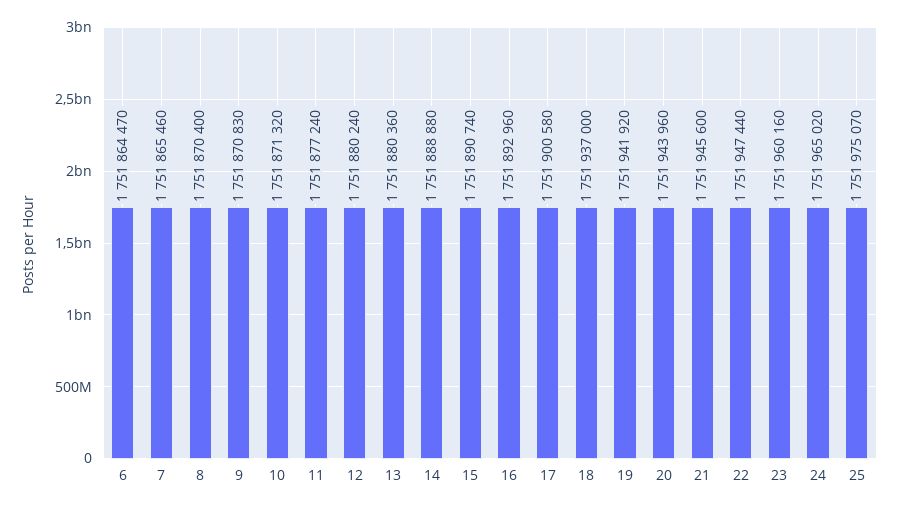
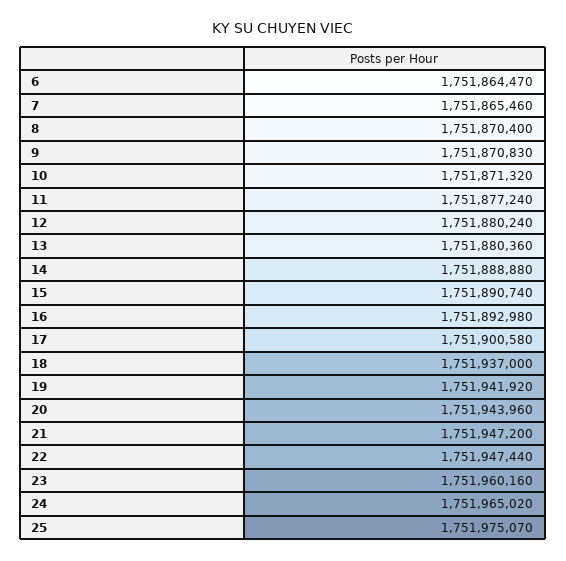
  {
    "6": 1751864470,
    "7": 1751865460,
    "8": 1751870400,
    "9": 1751870830,
    "10": 1751871320,
    "11": 1751877240,
    "12": 1751880240,
    "13": 1751880360,
    "14": 1751888880,
    "15": 1751890740,
-   "16": 1751892960,
+   "16": 1751892980,
    "17": 1751900580,
    "18": 1751937000,
    "19": 1751941920,
    "20": 1751943960,
-   "21": 1751945600,
+   "21": 1751947200,
    "22": 1751947440,
    "23": 1751960160,
    "24": 1751965020,
    "25": 1751975070
  }

